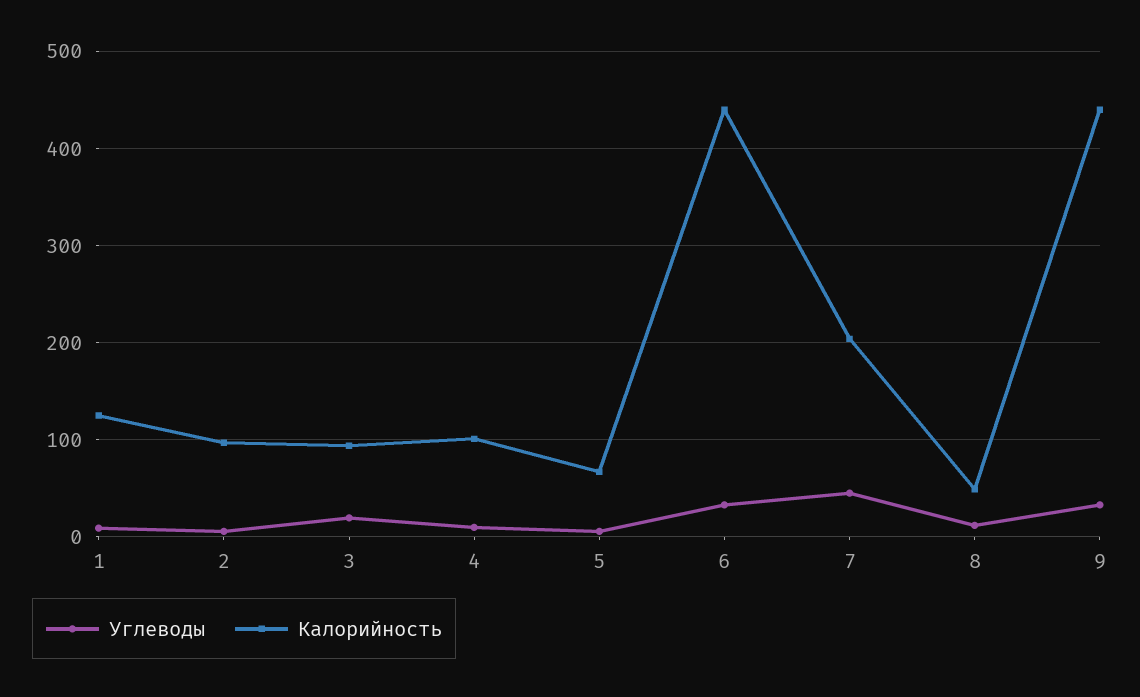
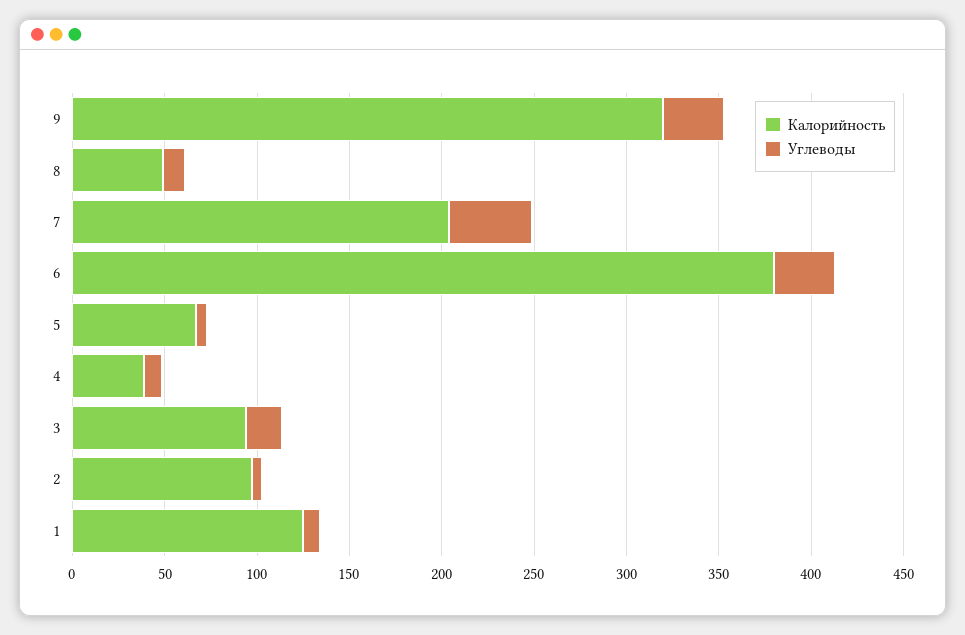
  {
    "Углеводы": {
      "1": 10,
      "2": 10,
      "3": 20,
      "4": 10,
      "5": 10,
      "6": 30,
      "7": 50,
      "8": 10,
      "9": 30
    },
    "Калорийность": {
      "1": 130,
      "2": 100,
      "3": 90,
-     "4": 100,
+     "4": 40,
      "5": 70,
-     "6": 440,
+     "6": 380,
      "7": 200,
      "8": 50,
-     "9": 440
+     "9": 320
    }
  }

